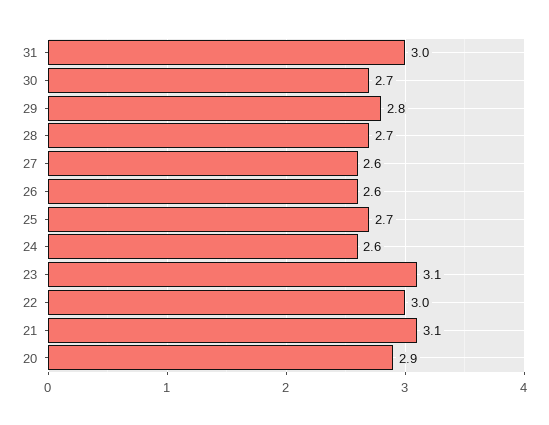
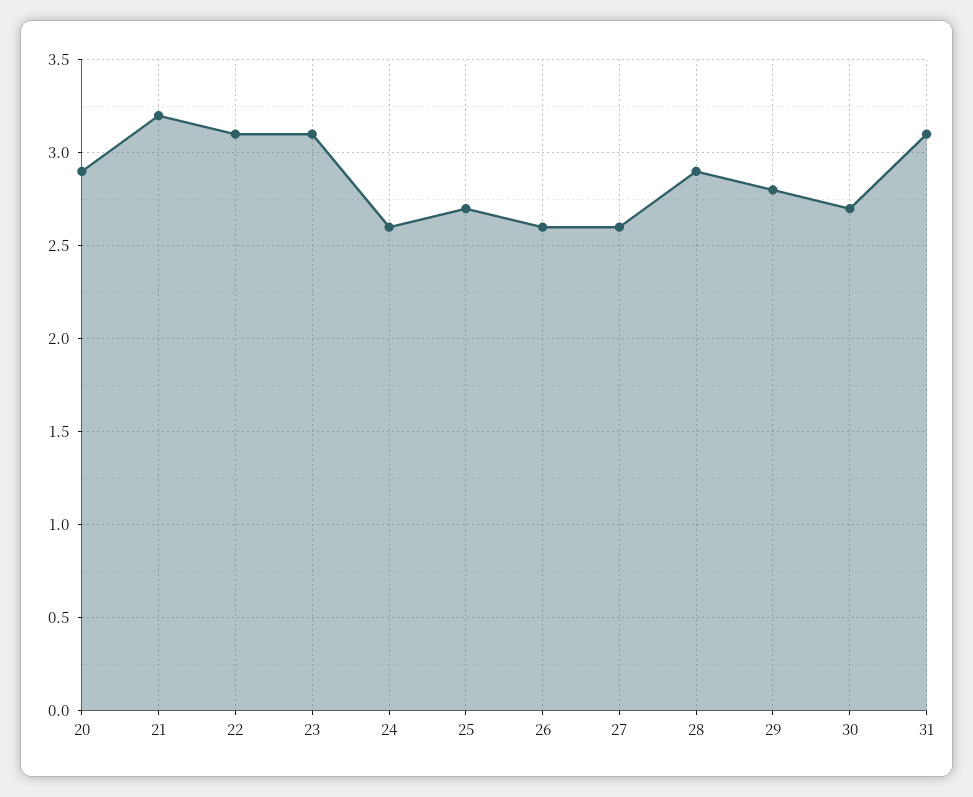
  {
-   "31": 3,
+   "31": 3.1,
    "30": 2.7,
    "29": 2.8,
-   "28": 2.7,
+   "28": 2.9,
    "27": 2.6,
    "26": 2.6,
    "25": 2.7,
    "24": 2.6,
    "23": 3.1,
-   "22": 3,
+   "22": 3.1,
-   "21": 3.1,
+   "21": 3.2,
    "20": 2.9
  }

